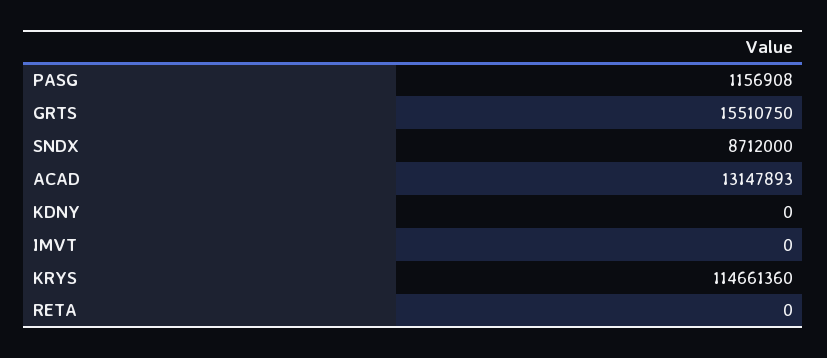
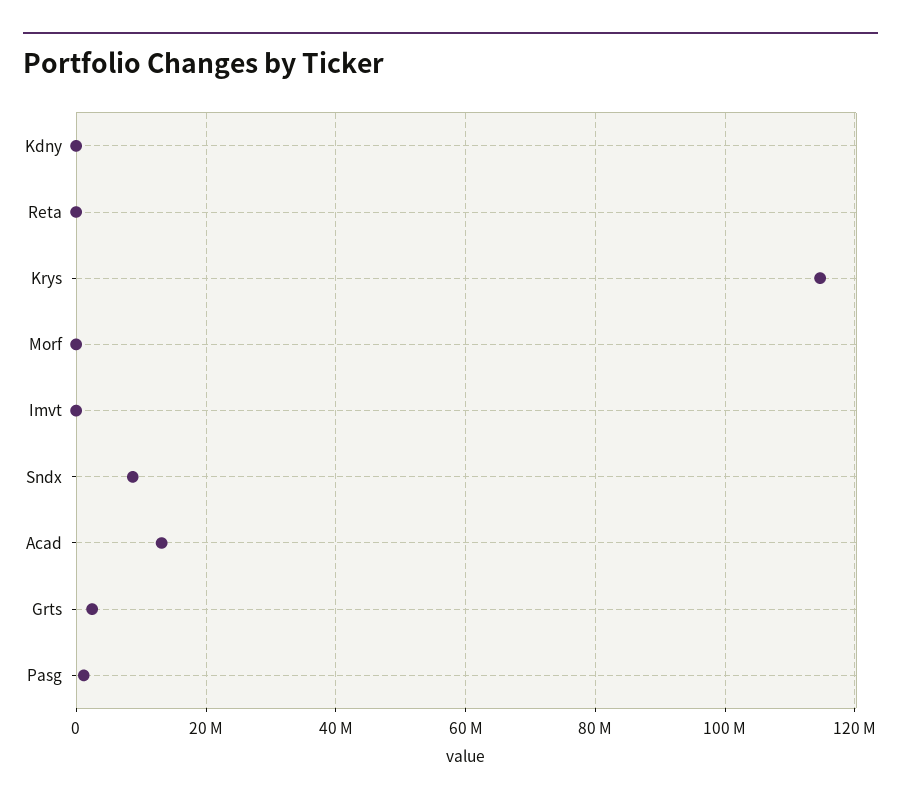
  {
    "PASG": 1156908,
-   "GRTS": 15510750,
+   "GRTS": 2000000,
    "SNDX": 8712000,
    "ACAD": 13147893,
    "KDNY": 0,
    "IMVT": 0,
    "KRYS": 114661360,
-   "RETA": 0
+   "RETA": 0,
+   "Morf": 0
  }

